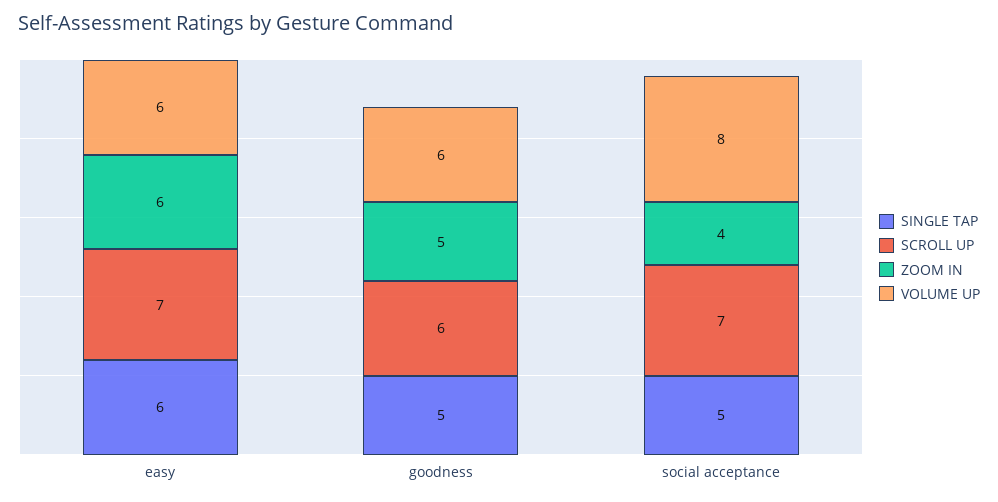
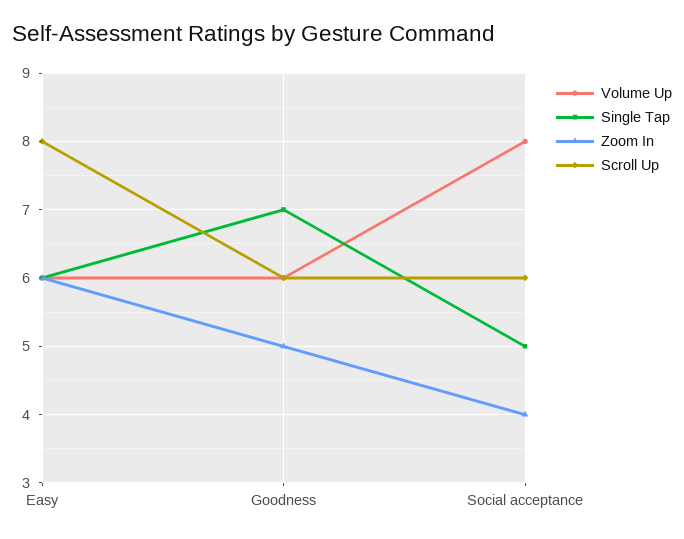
  {
    "SINGLE TAP": {
      "easy": 6,
-     "goodness": 5,
+     "goodness": 7,
      "social acceptance": 5
    },
    "SCROLL UP": {
-     "easy": 7,
+     "easy": 8,
      "goodness": 6,
-     "social acceptance": 7
+     "social acceptance": 6
    },
    "ZOOM IN": {
      "easy": 6,
      "goodness": 5,
      "social acceptance": 4
    },
    "VOLUME UP": {
      "easy": 6,
      "goodness": 6,
      "social acceptance": 8
    }
  }

